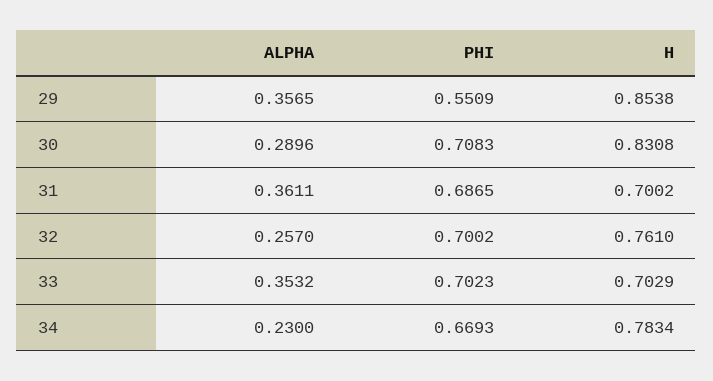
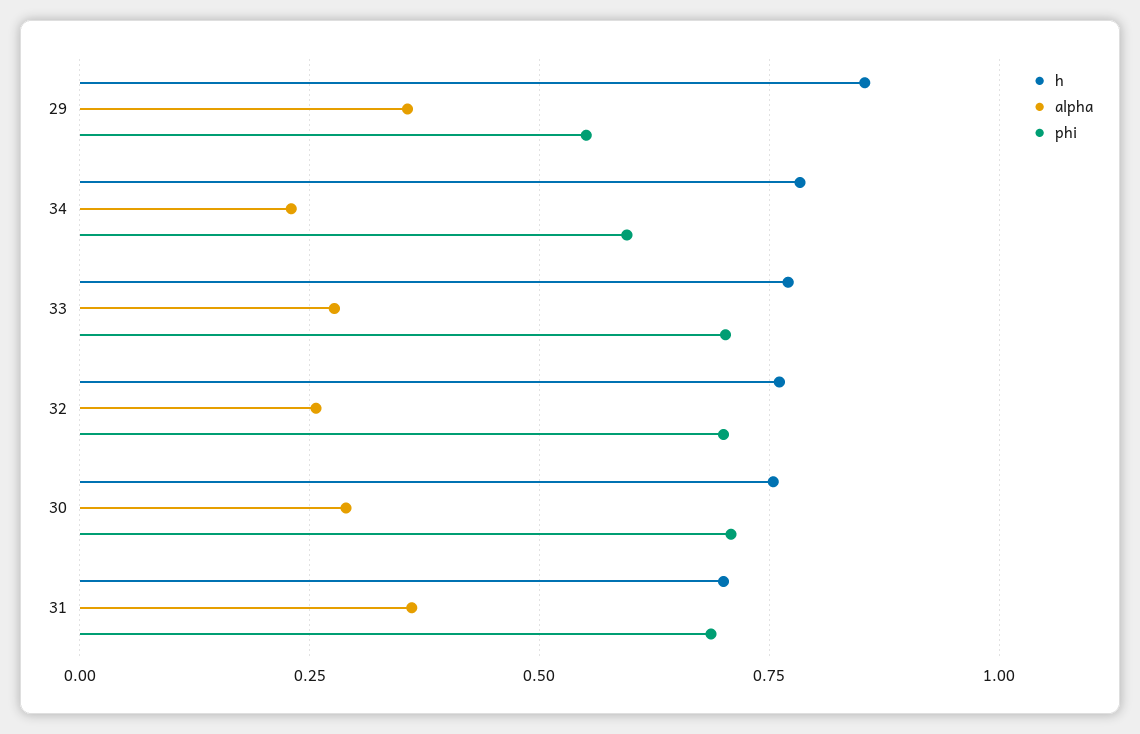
  {
    "ALPHA": {
      "29": 0.3565,
      "30": 0.2896,
      "31": 0.3611,
      "32": 0.257,
-     "33": 0.3532,
+     "33": 0.275,
      "34": 0.23
    },
    "PHI": {
      "29": 0.5509,
      "30": 0.7083,
      "31": 0.6865,
      "32": 0.7002,
      "33": 0.7023,
-     "34": 0.6693
+     "34": 0.6
    },
    "H": {
      "29": 0.8538,
-     "30": 0.8308,
+     "30": 0.75,
      "31": 0.7002,
      "32": 0.761,
-     "33": 0.7029,
+     "33": 0.775,
      "34": 0.7834
    }
  }

